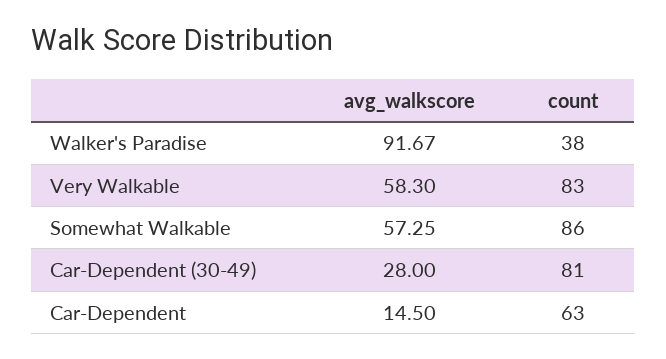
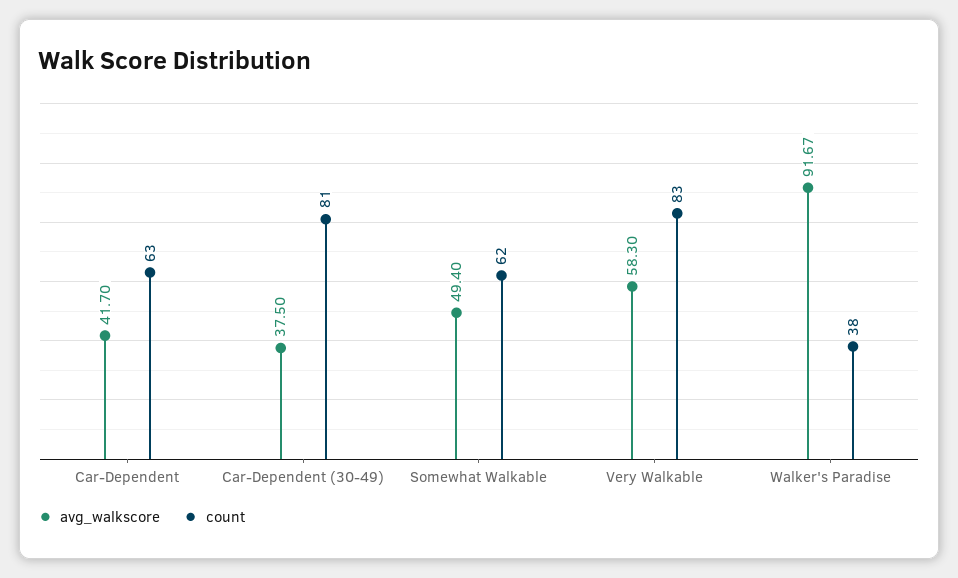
  {
    "avg_walkscore": {
      "Walker's Paradise": 91.67,
      "Very Walkable": 58.3,
-     "Somewhat Walkable": 57.25,
+     "Somewhat Walkable": 49.4,
-     "Car-Dependent (30-49)": 28,
+     "Car-Dependent (30-49)": 37.5,
-     "Car-Dependent": 14.5
+     "Car-Dependent": 41.7
    },
    "count": {
      "Walker's Paradise": 38,
      "Very Walkable": 83,
-     "Somewhat Walkable": 86,
+     "Somewhat Walkable": 62,
      "Car-Dependent (30-49)": 81,
      "Car-Dependent": 63
    }
  }

